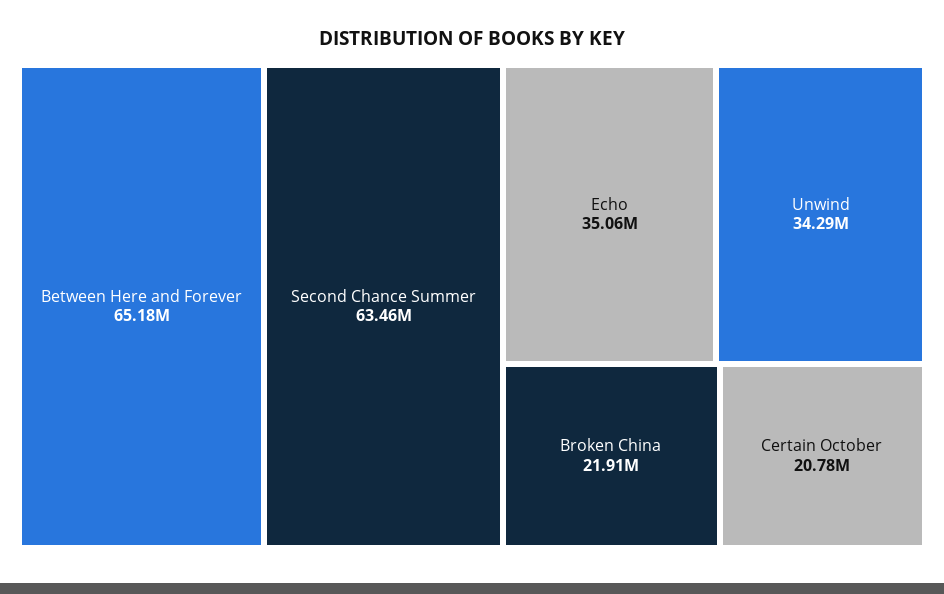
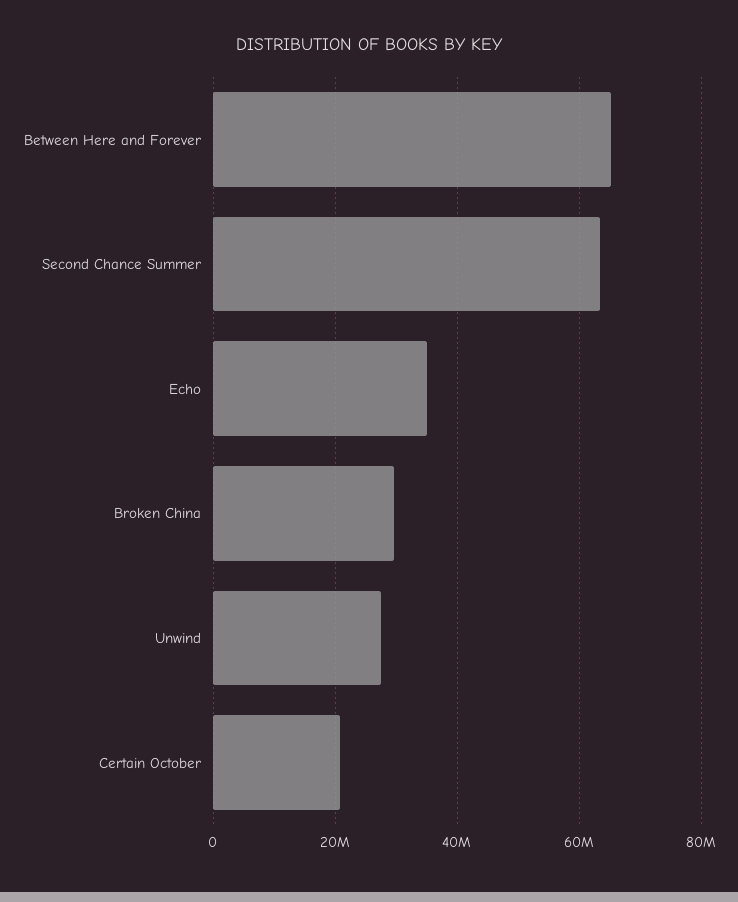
  {
    "Between Here and Forever": 65180000,
    "Second Chance Summer": 63460000,
    "Echo": 35060000,
-   "Unwind": 34290000,
+   "Unwind": 28000000,
-   "Broken China": 21910000,
+   "Broken China": 30000000,
    "Certain October": 20780000
  }

